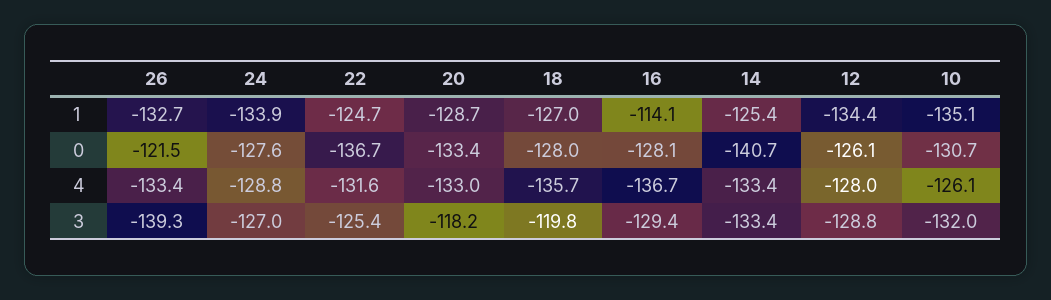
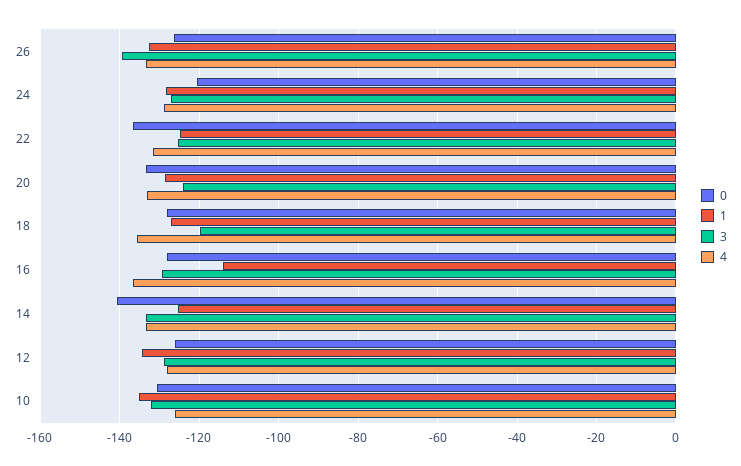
  {
    "1": {
      "26": -132.7,
-     "24": -133.9,
+     "24": -128,
      "22": -124.7,
      "20": -128.7,
      "18": -127,
      "16": -114.1,
      "14": -125.4,
      "12": -134.4,
      "10": -135.1
    },
    "0": {
-     "26": -121.5,
+     "26": -126,
-     "24": -127.6,
+     "24": -120,
      "22": -136.7,
      "20": -133.4,
      "18": -128,
      "16": -128.1,
      "14": -140.7,
      "12": -126.1,
      "10": -130.7
    },
    "4": {
      "26": -133.4,
      "24": -128.8,
      "22": -131.6,
      "20": -133,
      "18": -135.7,
      "16": -136.7,
      "14": -133.4,
      "12": -128,
      "10": -126.1
    },
    "3": {
      "26": -139.3,
      "24": -127,
      "22": -125.4,
-     "20": -118.2,
+     "20": -124,
      "18": -119.8,
      "16": -129.4,
      "14": -133.4,
      "12": -128.8,
      "10": -132
    }
  }

